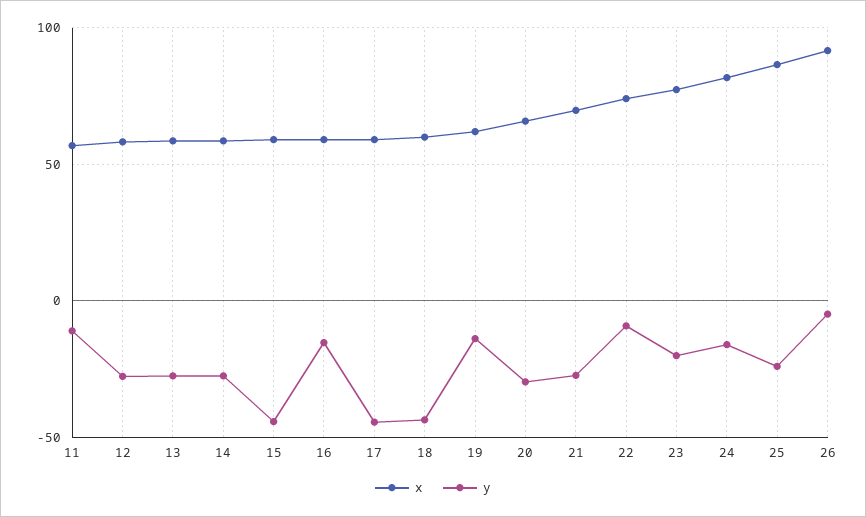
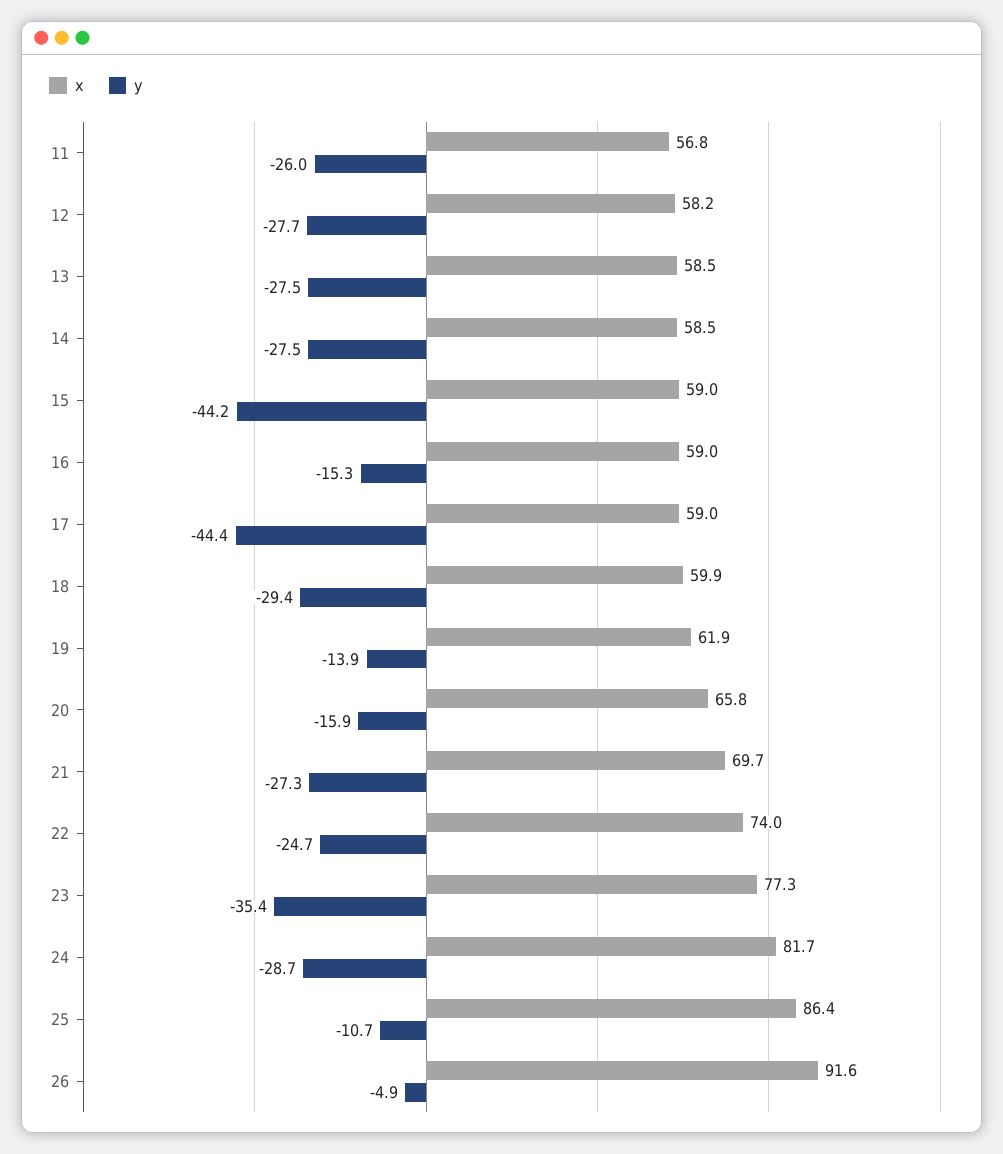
  {
    "x": {
      "11": 56.8,
      "12": 58.2,
      "13": 58.5,
      "14": 58.5,
      "15": 59,
      "16": 59,
      "17": 59,
      "18": 59.9,
      "19": 61.9,
      "20": 65.8,
      "21": 69.7,
      "22": 74,
      "23": 77.3,
      "24": 81.7,
      "25": 86.4,
      "26": 91.6
    },
    "y": {
-     "11": -10,
+     "11": -26,
      "12": -27.7,
      "13": -27.5,
      "14": -27.5,
      "15": -44.2,
      "16": -15.3,
      "17": -44.4,
-     "18": -45,
+     "18": -29.4,
      "19": -13.9,
-     "20": -30,
+     "20": -15.9,
      "21": -27.3,
-     "22": -10,
+     "22": -24.7,
-     "23": -20,
+     "23": -35.4,
-     "24": -15,
+     "24": -28.7,
-     "25": -25,
+     "25": -10.7,
      "26": -4.9
    }
  }

